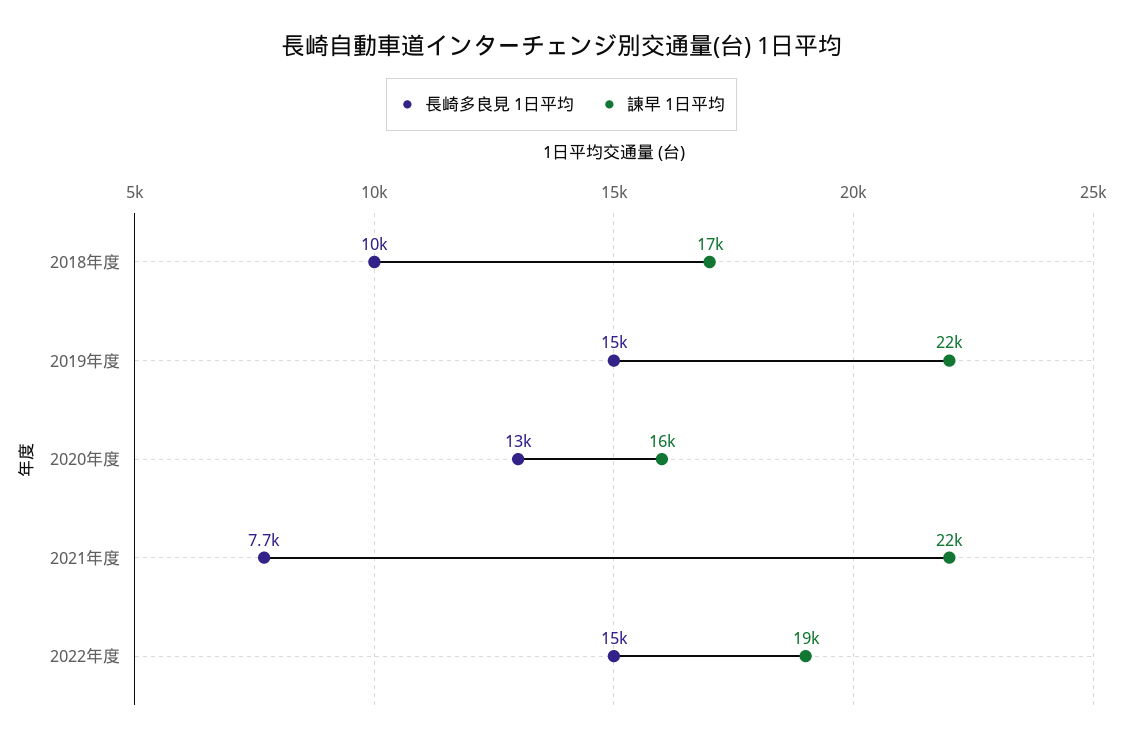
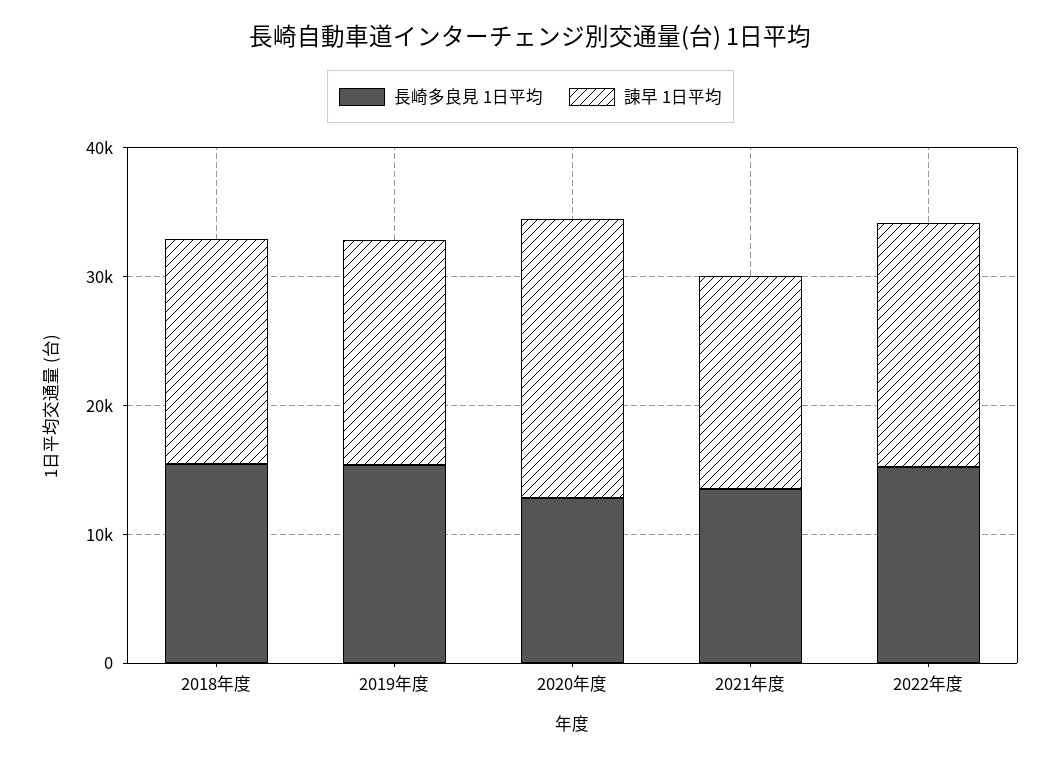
  {
    "長崎多良見 1日平均": {
-     "2018年度": 10000,
+     "2018年度": 16000,
      "2019年度": 15000,
      "2020年度": 13000,
-     "2021年度": 7700,
+     "2021年度": 14000,
      "2022年度": 15000
    },
    "諫早 1日平均": {
      "2018年度": 17000,
-     "2019年度": 22000,
+     "2019年度": 18000,
-     "2020年度": 16000,
+     "2020年度": 22000,
-     "2021年度": 22000,
+     "2021年度": 16000,
      "2022年度": 19000
    }
  }

